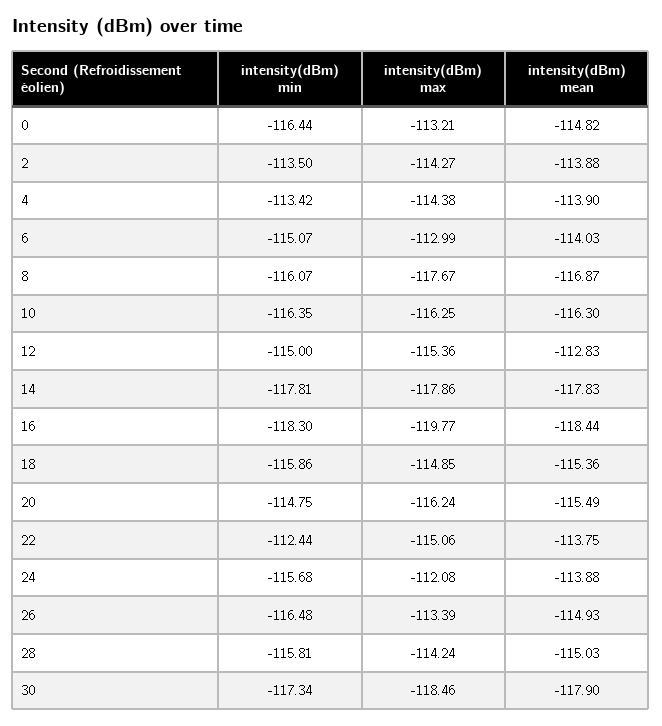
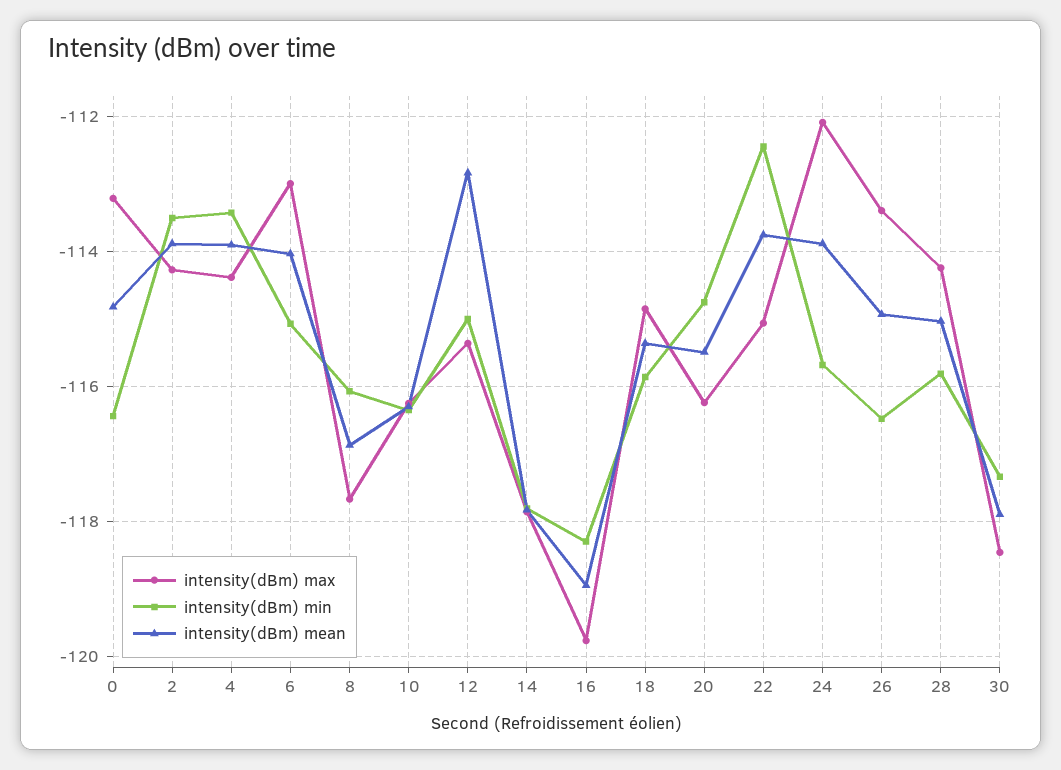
  {
    "intensity(dBm) min": {
      "0": -116.44,
      "2": -113.5,
      "4": -113.42,
      "6": -115.07,
      "8": -116.07,
      "10": -116.35,
      "12": -115,
      "14": -117.81,
      "16": -118.3,
      "18": -115.86,
      "20": -114.75,
      "22": -112.44,
      "24": -115.68,
      "26": -116.48,
      "28": -115.81,
      "30": -117.34
    },
    "intensity(dBm) max": {
      "0": -113.21,
      "2": -114.27,
      "4": -114.38,
      "6": -112.99,
      "8": -117.67,
      "10": -116.25,
      "12": -115.36,
      "14": -117.86,
      "16": -119.77,
      "18": -114.85,
      "20": -116.24,
      "22": -115.06,
      "24": -112.08,
      "26": -113.39,
      "28": -114.24,
      "30": -118.46
    },
    "intensity(dBm) mean": {
      "0": -114.82,
      "2": -113.88,
      "4": -113.9,
      "6": -114.03,
      "8": -116.87,
      "10": -116.3,
      "12": -112.83,
      "14": -117.83,
-     "16": -118.44,
+     "16": -119,
      "18": -115.36,
      "20": -115.49,
      "22": -113.75,
      "24": -113.88,
      "26": -114.93,
      "28": -115.03,
      "30": -117.9
    }
  }

